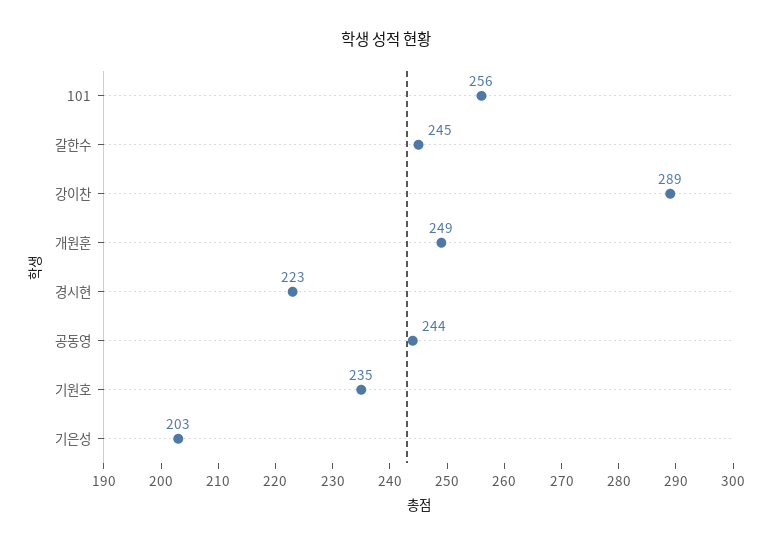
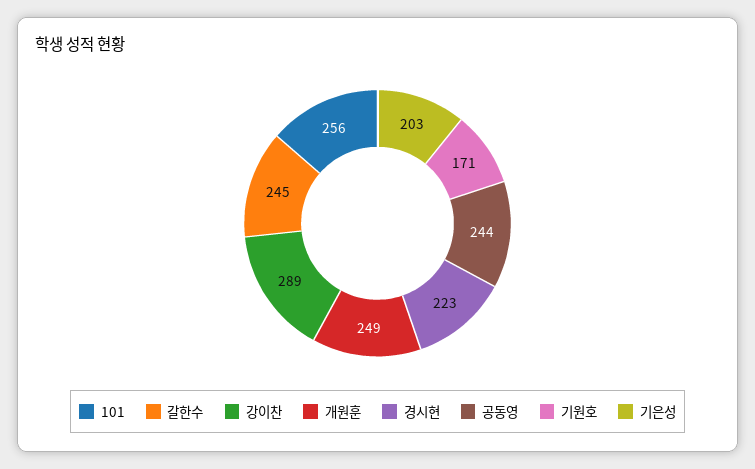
  {
    "101": 256,
    "갈한수": 245,
    "강이찬": 289,
    "개원훈": 249,
    "경시현": 223,
    "공동영": 244,
-   "기원호": 235,
+   "기원호": 171,
    "기은성": 203
  }

